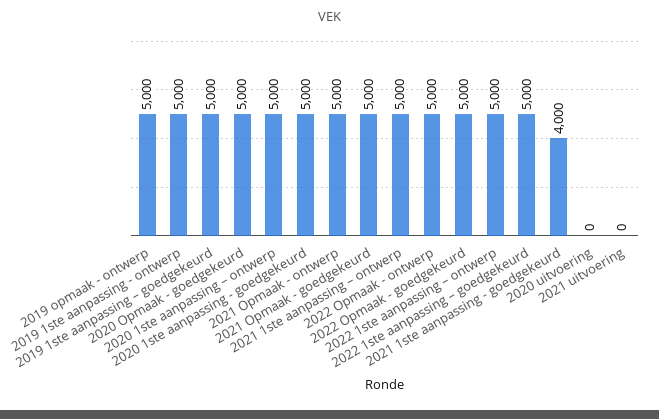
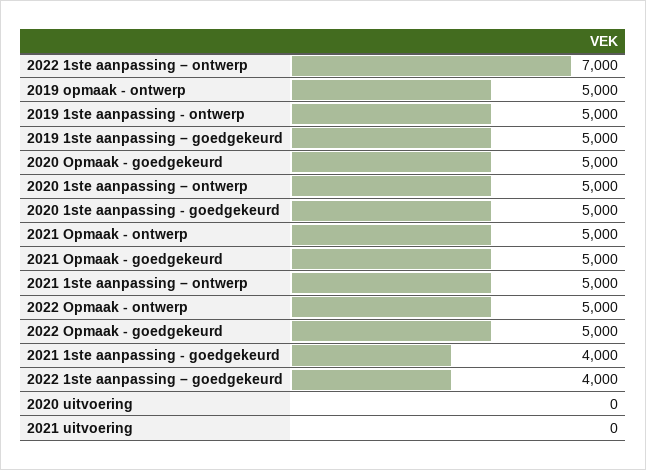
  {
    "2019 opmaak - ontwerp": 5000,
    "2019 1ste aanpassing - ontwerp": 5000,
    "2019 1ste aanpassing – goedgekeurd": 5000,
    "2020 Opmaak - goedgekeurd": 5000,
    "2020 1ste aanpassing – ontwerp": 5000,
    "2020 1ste aanpassing - goedgekeurd": 5000,
    "2021 Opmaak - ontwerp": 5000,
    "2021 Opmaak - goedgekeurd": 5000,
    "2021 1ste aanpassing – ontwerp": 5000,
    "2022 Opmaak - ontwerp": 5000,
    "2022 Opmaak - goedgekeurd": 5000,
-   "2022 1ste aanpassing – ontwerp": 5000,
+   "2022 1ste aanpassing – ontwerp": 7000,
-   "2022 1ste aanpassing – goedgekeurd": 5000,
+   "2022 1ste aanpassing – goedgekeurd": 4000,
    "2021 1ste aanpassing - goedgekeurd": 4000,
    "2020 uitvoering": 0,
    "2021 uitvoering": 0
  }

